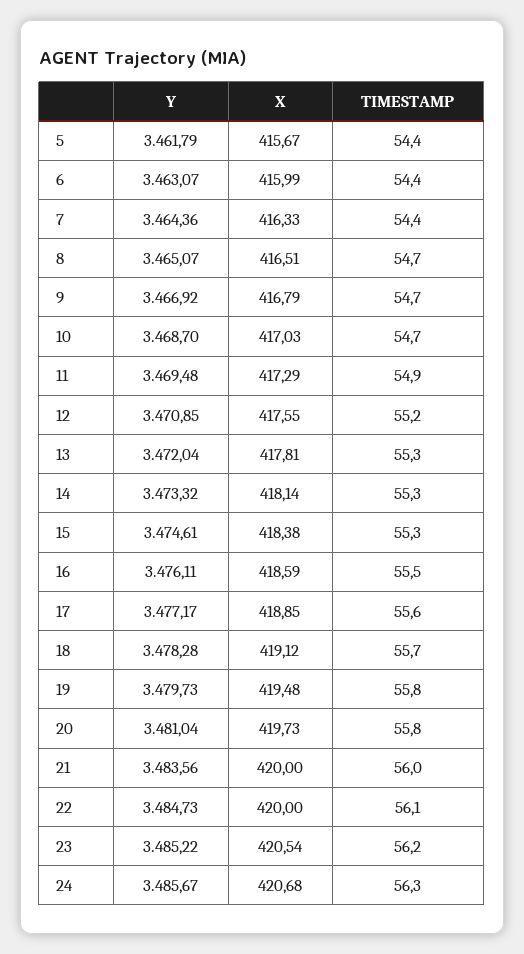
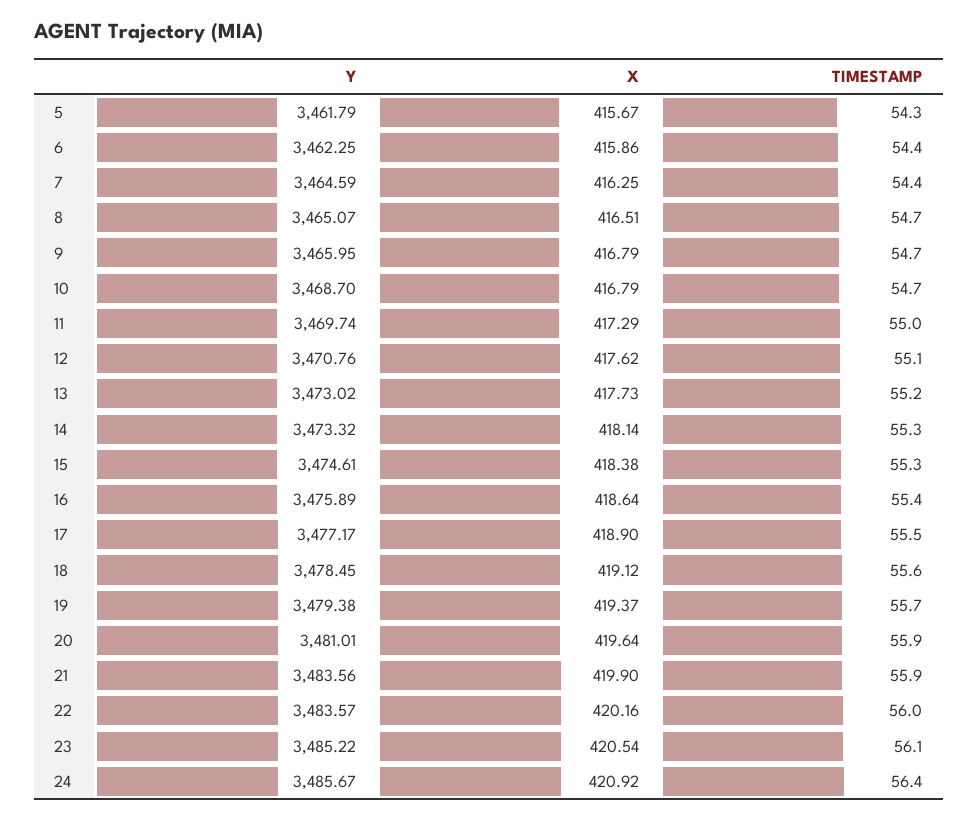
  {
    "Y": {
      "5": 3461.79,
-     "6": 3463.07,
+     "6": 3462.25,
-     "7": 3464.36,
+     "7": 3464.59,
      "8": 3465.07,
-     "9": 3466.92,
+     "9": 3465.95,
      "10": 3468.7,
-     "11": 3469.48,
+     "11": 3469.74,
-     "12": 3470.85,
+     "12": 3470.76,
-     "13": 3472.04,
+     "13": 3473.02,
      "14": 3473.32,
      "15": 3474.61,
-     "16": 3476.11,
+     "16": 3475.89,
      "17": 3477.17,
-     "18": 3478.28,
+     "18": 3478.45,
-     "19": 3479.73,
+     "19": 3479.38,
-     "20": 3481.04,
+     "20": 3481.01,
      "21": 3483.56,
-     "22": 3484.73,
+     "22": 3483.57,
      "23": 3485.22,
      "24": 3485.67
    },
    "X": {
      "5": 415.67,
-     "6": 415.99,
+     "6": 415.86,
-     "7": 416.33,
+     "7": 416.25,
      "8": 416.51,
      "9": 416.79,
-     "10": 417.03,
+     "10": 416.79,
      "11": 417.29,
-     "12": 417.55,
+     "12": 417.62,
-     "13": 417.81,
+     "13": 417.73,
      "14": 418.14,
      "15": 418.38,
-     "16": 418.59,
+     "16": 418.64,
-     "17": 418.85,
+     "17": 418.9,
      "18": 419.12,
-     "19": 419.48,
+     "19": 419.37,
-     "20": 419.73,
+     "20": 419.64,
-     "21": 420,
+     "21": 419.9,
-     "22": 420,
+     "22": 420.16,
      "23": 420.54,
-     "24": 420.68
+     "24": 420.92
    },
    "TIMESTAMP": {
-     "5": 54.4,
+     "5": 54.3,
      "6": 54.4,
      "7": 54.4,
      "8": 54.7,
      "9": 54.7,
      "10": 54.7,
-     "11": 54.9,
+     "11": 55,
-     "12": 55.2,
+     "12": 55.1,
-     "13": 55.3,
+     "13": 55.2,
      "14": 55.3,
      "15": 55.3,
-     "16": 55.5,
+     "16": 55.4,
-     "17": 55.6,
+     "17": 55.5,
-     "18": 55.7,
+     "18": 55.6,
-     "19": 55.8,
+     "19": 55.7,
-     "20": 55.8,
+     "20": 55.9,
-     "21": 56,
+     "21": 55.9,
-     "22": 56.1,
+     "22": 56,
-     "23": 56.2,
+     "23": 56.1,
-     "24": 56.3
+     "24": 56.4
    }
  }

